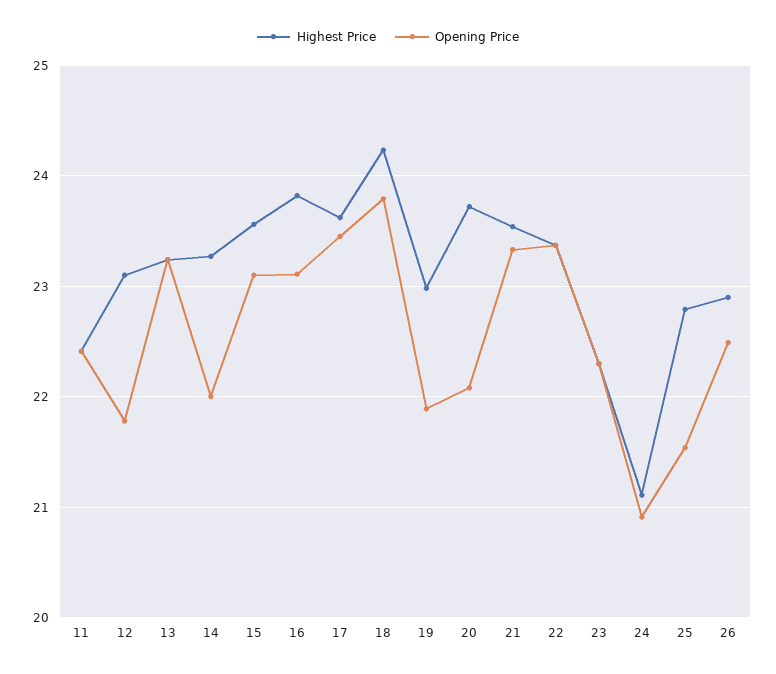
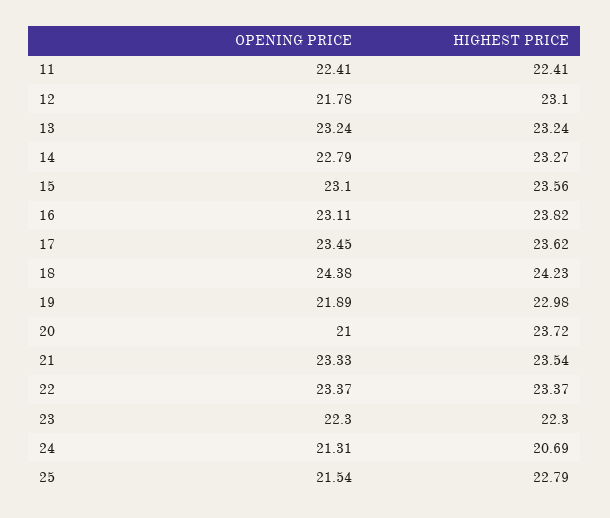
  {
    "Highest Price": {
      "11": 22.41,
      "12": 23.1,
      "13": 23.24,
      "14": 23.27,
      "15": 23.56,
      "16": 23.82,
      "17": 23.62,
      "18": 24.23,
      "19": 22.98,
      "20": 23.72,
      "21": 23.54,
      "22": 23.37,
      "23": 22.3,
-     "24": 21.1,
+     "24": 20.69,
-     "25": 22.79,
+     "25": 22.79
-     "26": 22.9
    },
    "Opening Price": {
      "11": 22.41,
      "12": 21.78,
      "13": 23.24,
-     "14": 22,
+     "14": 22.79,
      "15": 23.1,
      "16": 23.11,
      "17": 23.45,
-     "18": 23.8,
+     "18": 24.38,
      "19": 21.89,
-     "20": 22.1,
+     "20": 21,
      "21": 23.33,
      "22": 23.37,
      "23": 22.3,
-     "24": 20.9,
+     "24": 21.31,
-     "25": 21.54,
+     "25": 21.54
-     "26": 22.5
    }
  }

